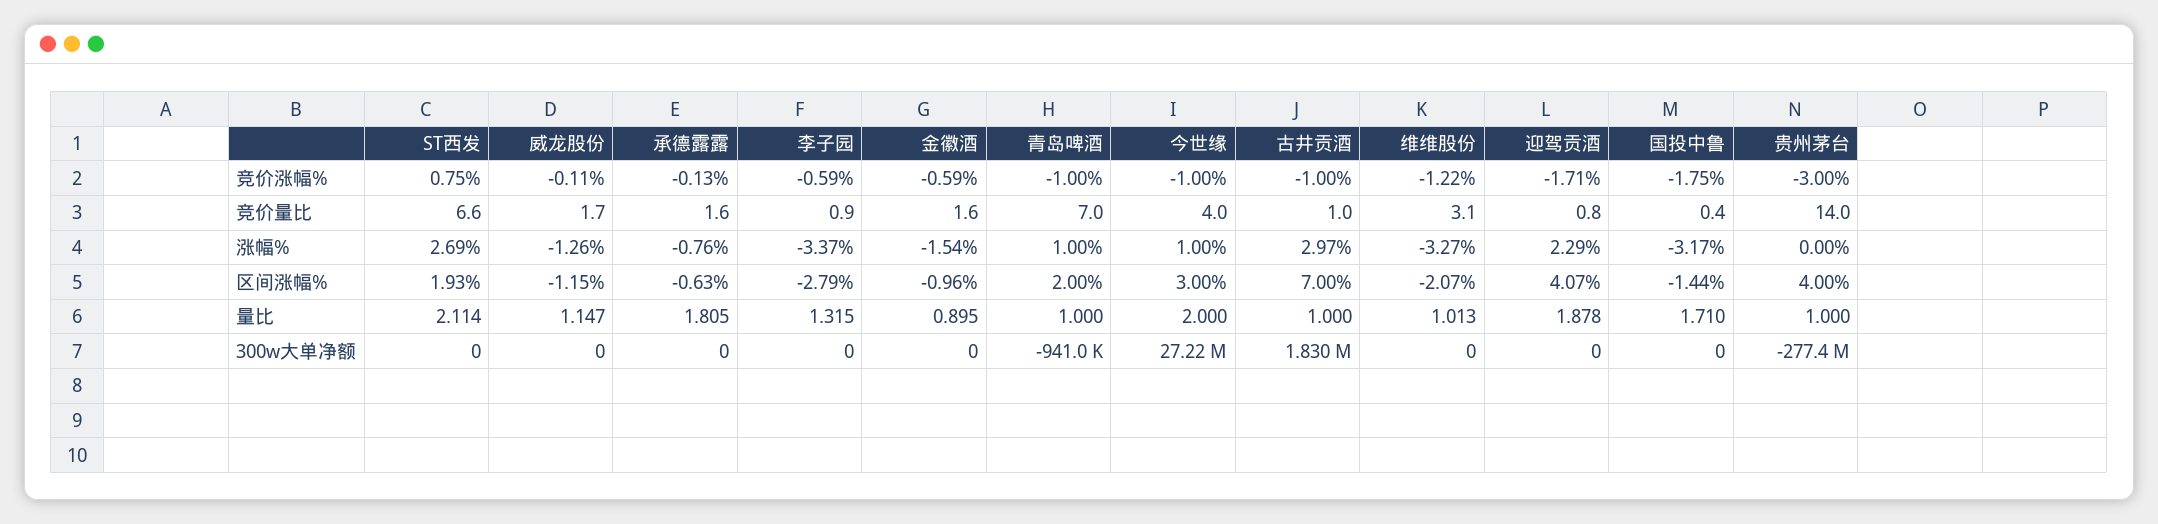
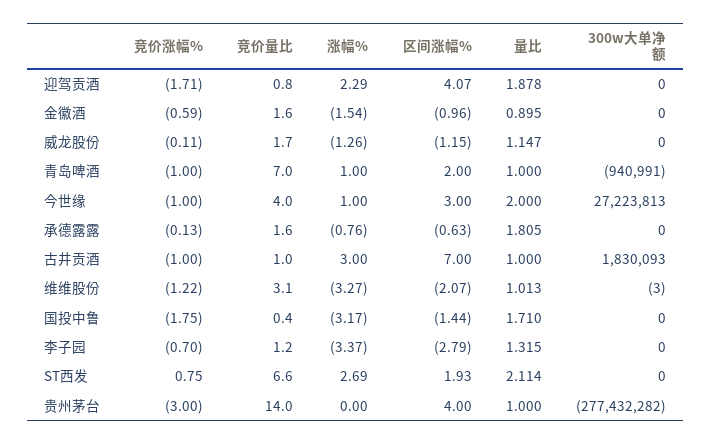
  {
    "ST西发": {
      "竞价涨幅%": 0.75,
      "竞价量比": 6.6,
      "涨幅%": 2.69,
      "区间涨幅%": 1.93,
      "量比": 2.114,
      "300w大单净额": 0
    },
    "威龙股份": {
      "竞价涨幅%": -0.11,
      "竞价量比": 1.7,
      "涨幅%": -1.26,
      "区间涨幅%": -1.15,
      "量比": 1.147,
      "300w大单净额": 0
    },
    "承德露露": {
      "竞价涨幅%": -0.13,
      "竞价量比": 1.6,
      "涨幅%": -0.76,
      "区间涨幅%": -0.63,
      "量比": 1.805,
      "300w大单净额": 0
    },
    "李子园": {
-     "竞价涨幅%": -0.59,
+     "竞价涨幅%": -0.7,
-     "竞价量比": 0.9,
+     "竞价量比": 1.2,
      "涨幅%": -3.37,
      "区间涨幅%": -2.79,
      "量比": 1.315,
      "300w大单净额": 0
    },
    "金徽酒": {
      "竞价涨幅%": -0.59,
      "竞价量比": 1.6,
      "涨幅%": -1.54,
      "区间涨幅%": -0.96,
      "量比": 0.895,
      "300w大单净额": 0
    },
    "青岛啤酒": {
      "竞价涨幅%": -1,
      "竞价量比": 7,
      "涨幅%": 1,
      "区间涨幅%": 2,
      "量比": 1,
      "300w大单净额": -940991
    },
    "今世缘": {
      "竞价涨幅%": -1,
      "竞价量比": 4,
      "涨幅%": 1,
      "区间涨幅%": 3,
      "量比": 2,
      "300w大单净额": 27223813
    },
    "古井贡酒": {
      "竞价涨幅%": -1,
      "竞价量比": 1,
-     "涨幅%": 2.97,
+     "涨幅%": 3,
      "区间涨幅%": 7,
      "量比": 1,
      "300w大单净额": 1830093
    },
    "维维股份": {
      "竞价涨幅%": -1.22,
      "竞价量比": 3.1,
      "涨幅%": -3.27,
      "区间涨幅%": -2.07,
      "量比": 1.013,
-     "300w大单净额": 0
+     "300w大单净额": -3
    },
    "迎驾贡酒": {
      "竞价涨幅%": -1.71,
      "竞价量比": 0.8,
      "涨幅%": 2.29,
      "区间涨幅%": 4.07,
      "量比": 1.878,
      "300w大单净额": 0
    },
    "国投中鲁": {
      "竞价涨幅%": -1.75,
      "竞价量比": 0.4,
      "涨幅%": -3.17,
      "区间涨幅%": -1.44,
      "量比": 1.71,
      "300w大单净额": 0
    },
    "贵州茅台": {
      "竞价涨幅%": -3,
      "竞价量比": 14,
      "涨幅%": 0,
      "区间涨幅%": 4,
      "量比": 1,
      "300w大单净额": -277432282
    }
  }

